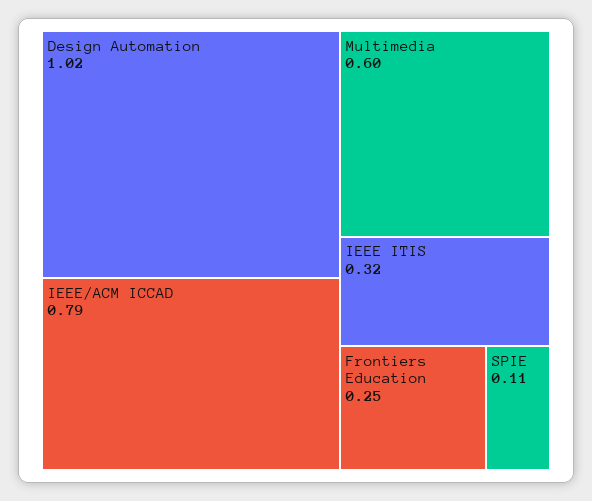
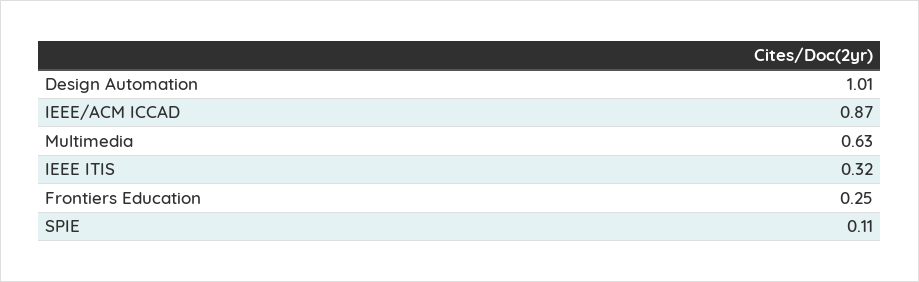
  {
-   "Design Automation": 1.02,
+   "Design Automation": 1.01,
-   "IEEE/ACM ICCAD": 0.79,
+   "IEEE/ACM ICCAD": 0.87,
-   "Multimedia": 0.6,
+   "Multimedia": 0.63,
    "IEEE ITIS": 0.32,
    "Frontiers Education": 0.25,
    "SPIE": 0.11
  }

